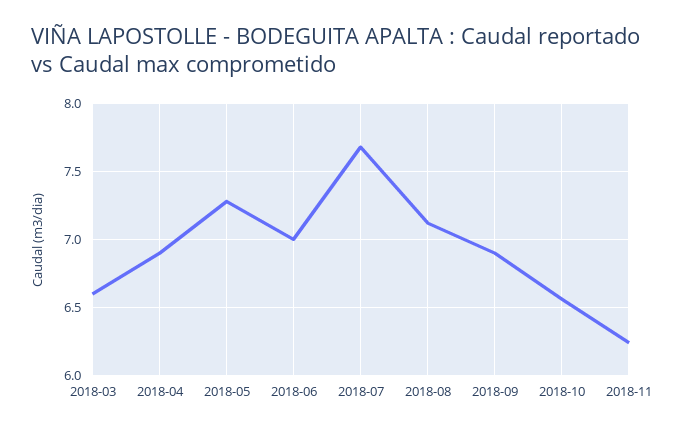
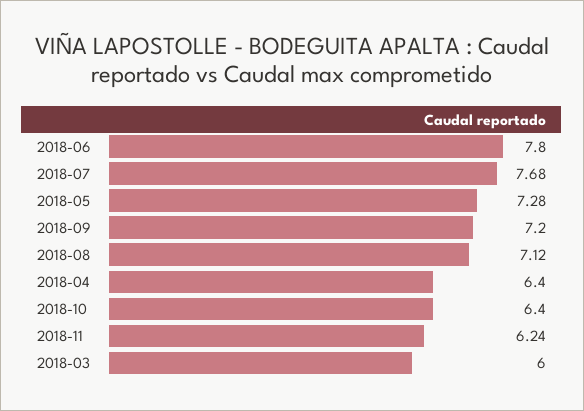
  {
-   "2018-03": 6.6,
+   "2018-03": 6,
-   "2018-04": 6.9,
+   "2018-04": 6.4,
    "2018-05": 7.28,
-   "2018-06": 7,
+   "2018-06": 7.8,
    "2018-07": 7.68,
    "2018-08": 7.12,
-   "2018-09": 6.9,
+   "2018-09": 7.2,
-   "2018-10": 6.55,
+   "2018-10": 6.4,
    "2018-11": 6.24
  }

